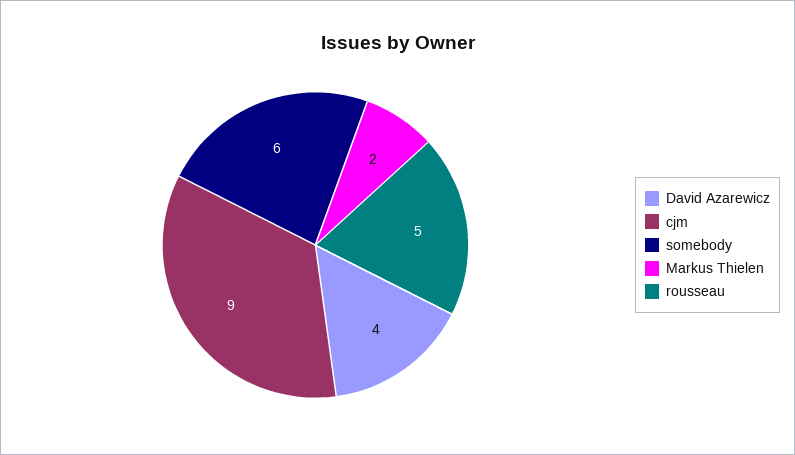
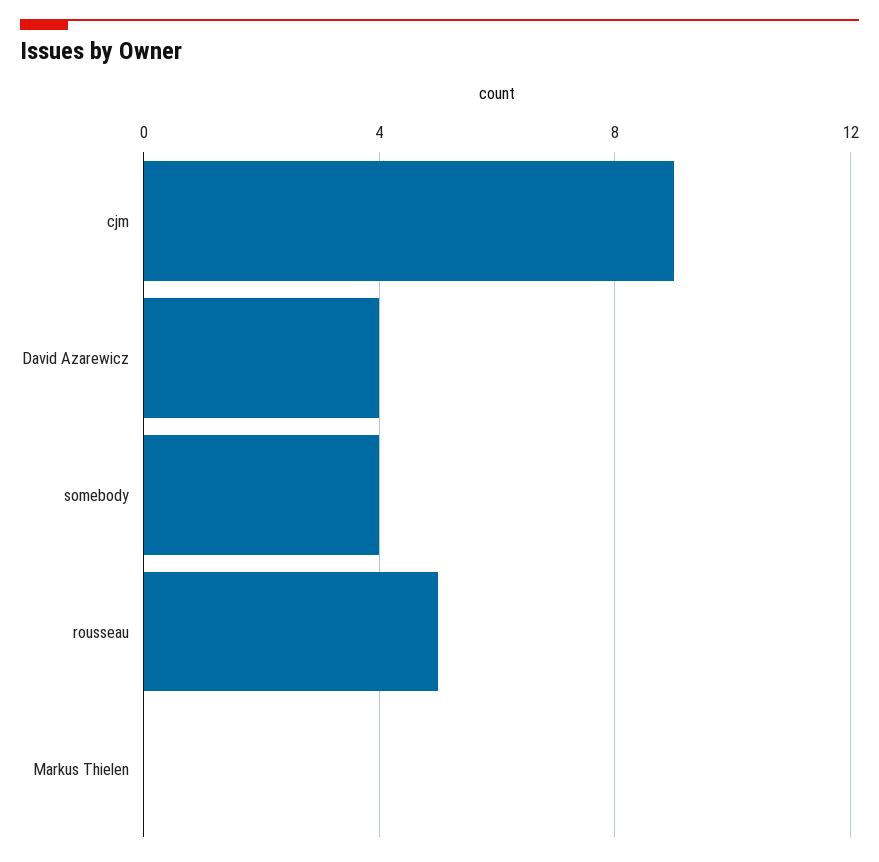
  {
    "David Azarewicz": 4,
    "cjm": 9,
-   "somebody": 6,
+   "somebody": 4,
-   "Markus Thielen": 2,
+   "Markus Thielen": 0,
    "rousseau": 5
  }

